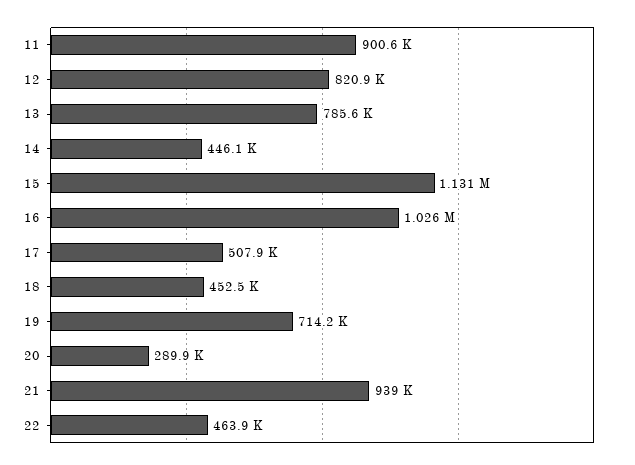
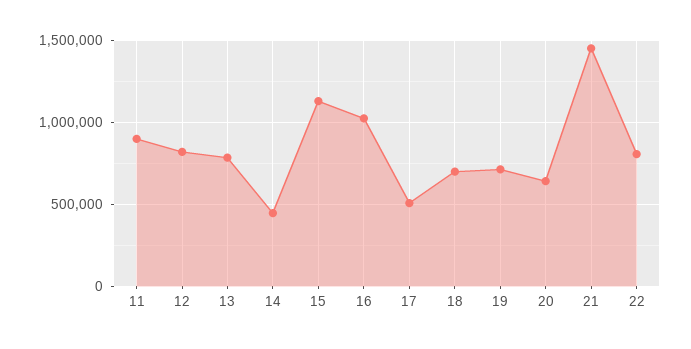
  {
    "11": 900600,
    "12": 820900,
    "13": 785600,
    "14": 446100,
    "15": 1131000,
    "16": 1026000,
    "17": 507900,
-   "18": 452500,
+   "18": 700000,
    "19": 714200,
-   "20": 289900,
+   "20": 650000,
-   "21": 939000,
+   "21": 1450000,
-   "22": 463900
+   "22": 800000
  }

